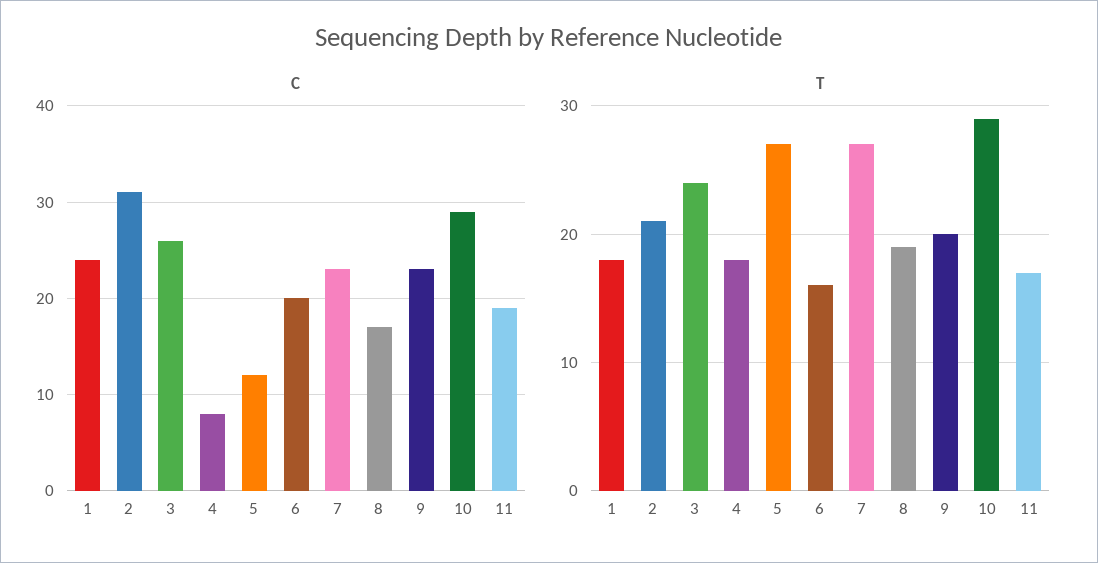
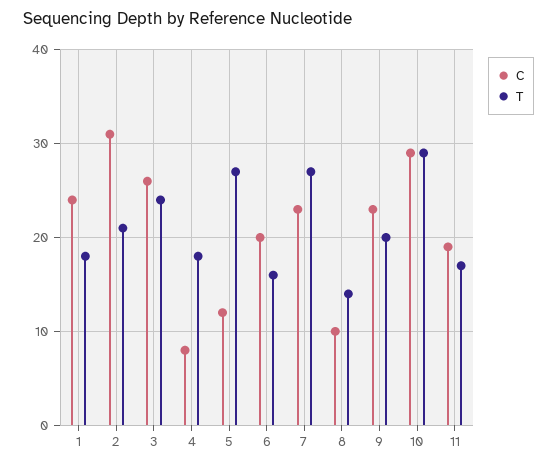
  {
    "C": {
      "1": 24,
      "2": 31,
      "3": 26,
      "4": 8,
      "5": 12,
      "6": 20,
      "7": 23,
-     "8": 17,
+     "8": 10,
      "9": 23,
      "10": 29,
      "11": 19
    },
    "T": {
      "1": 18,
      "2": 21,
      "3": 24,
      "4": 18,
      "5": 27,
      "6": 16,
      "7": 27,
-     "8": 19,
+     "8": 14,
      "9": 20,
      "10": 29,
      "11": 17
    }
  }

